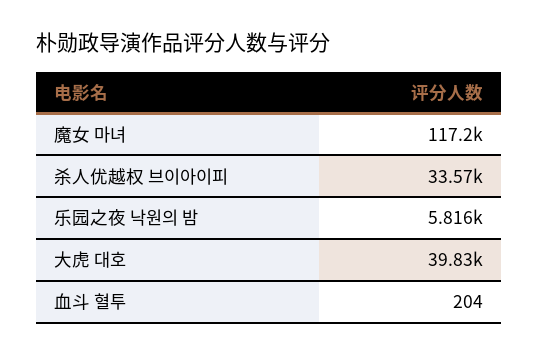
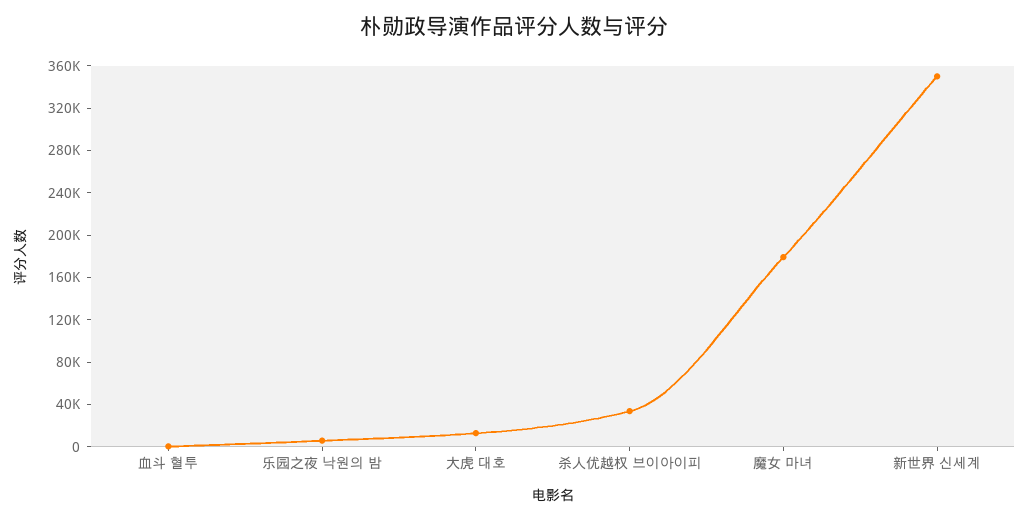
  {
-   "魔女 마녀": 117200,
+   "魔女 마녀": 180000,
    "杀人优越权 브이아이피": 33570,
    "乐园之夜 낙원의 밤": 5816,
-   "大虎 대호": 39830,
+   "大虎 대호": 10000,
-   "血斗 혈투": 204
+   "血斗 혈투": 204,
+   "新世界 신세계": 350000
  }

